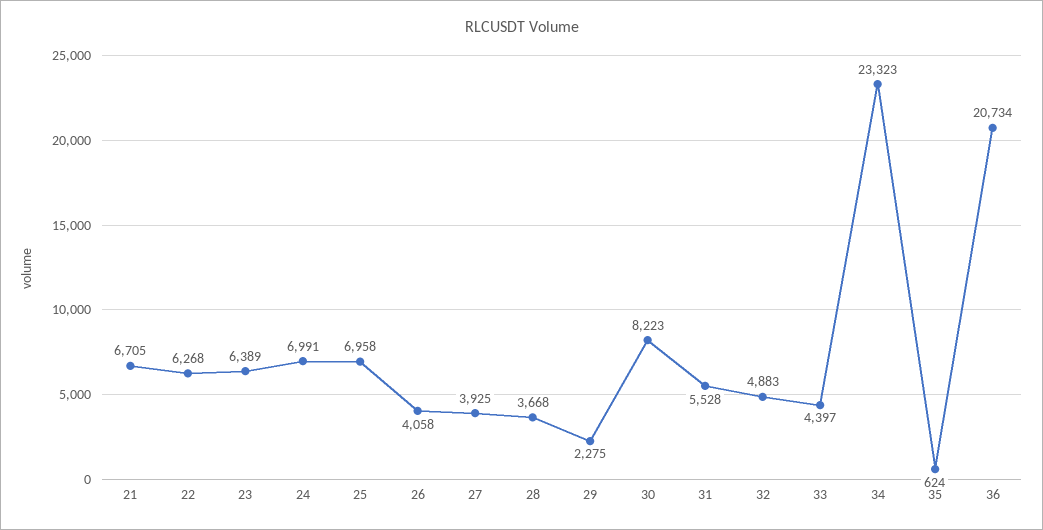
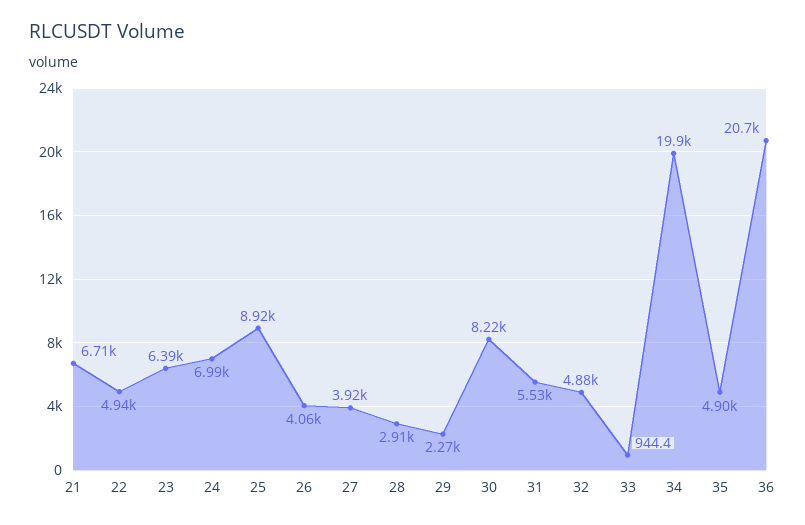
  {
    "21": 6705,
-   "22": 6268,
+   "22": 4940,
    "23": 6389,
    "24": 6991,
-   "25": 6958,
+   "25": 8920,
    "26": 4058,
    "27": 3925,
-   "28": 3668,
+   "28": 2910,
    "29": 2275,
    "30": 8223,
    "31": 5528,
    "32": 4883,
-   "33": 4397,
+   "33": 944.4,
-   "34": 23323,
+   "34": 19900,
-   "35": 624,
+   "35": 4900,
    "36": 20734
  }

